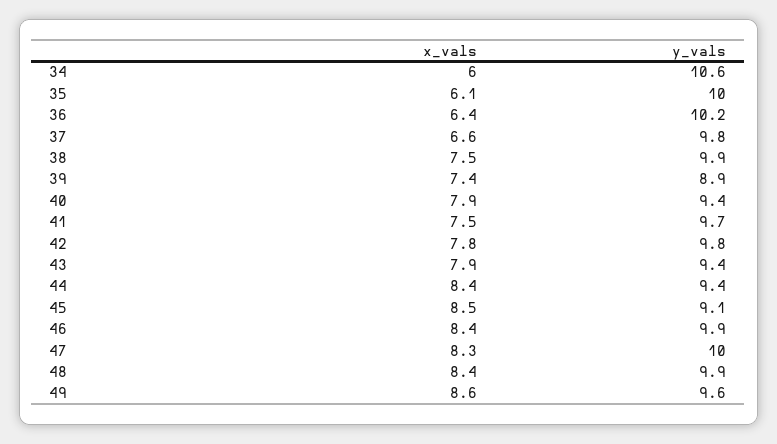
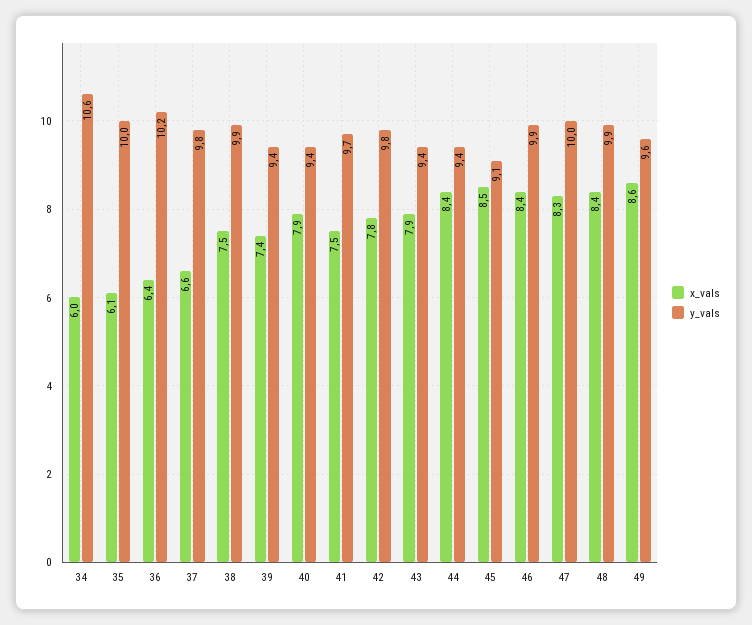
  {
    "x_vals": {
      "34": 6,
      "35": 6.1,
      "36": 6.4,
      "37": 6.6,
      "38": 7.5,
      "39": 7.4,
      "40": 7.9,
      "41": 7.5,
      "42": 7.8,
      "43": 7.9,
      "44": 8.4,
      "45": 8.5,
      "46": 8.4,
      "47": 8.3,
      "48": 8.4,
      "49": 8.6
    },
    "y_vals": {
      "34": 10.6,
      "35": 10,
      "36": 10.2,
      "37": 9.8,
      "38": 9.9,
-     "39": 8.9,
+     "39": 9.4,
      "40": 9.4,
      "41": 9.7,
      "42": 9.8,
      "43": 9.4,
      "44": 9.4,
      "45": 9.1,
      "46": 9.9,
      "47": 10,
      "48": 9.9,
      "49": 9.6
    }
  }

